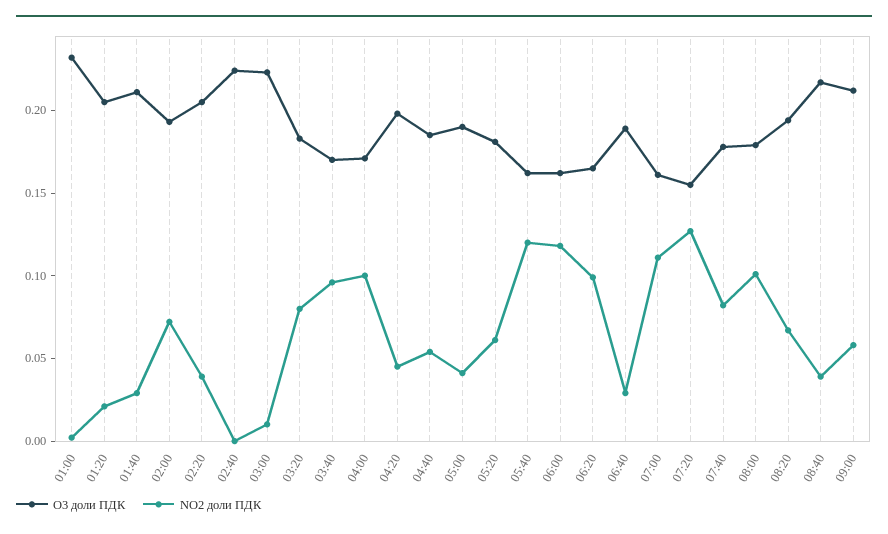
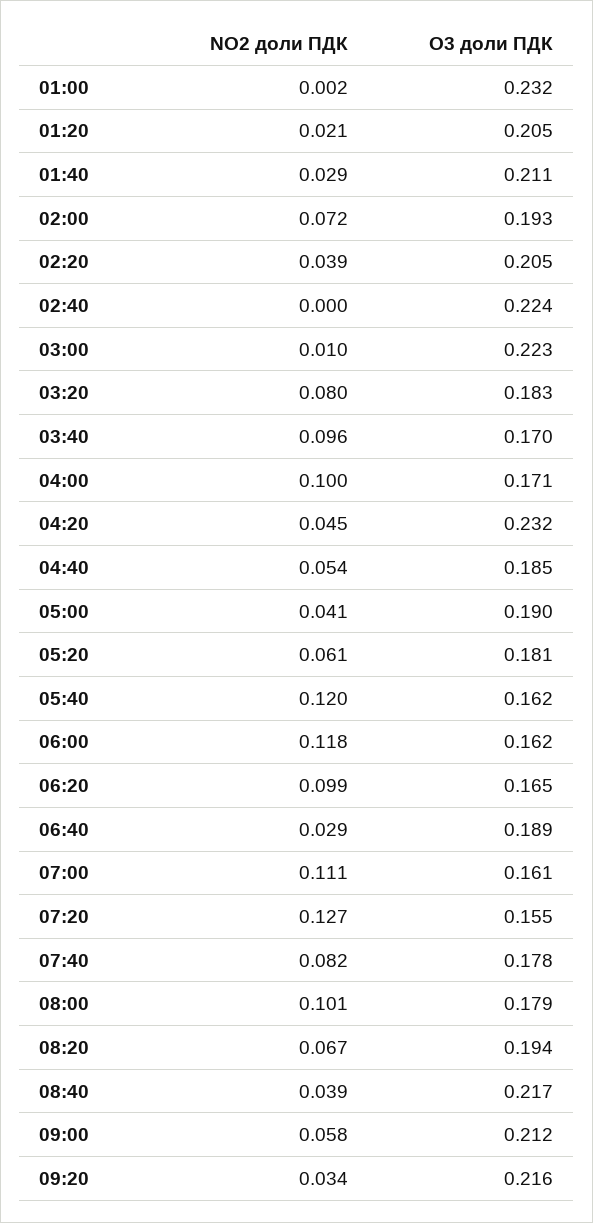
  {
    "O3 доли ПДК": {
      "01:00": 0.232,
      "01:20": 0.205,
      "01:40": 0.211,
      "02:00": 0.193,
      "02:20": 0.205,
      "02:40": 0.224,
      "03:00": 0.223,
      "03:20": 0.183,
      "03:40": 0.17,
      "04:00": 0.171,
-     "04:20": 0.2,
+     "04:20": 0.232,
      "04:40": 0.185,
      "05:00": 0.19,
      "05:20": 0.181,
      "05:40": 0.162,
      "06:00": 0.162,
      "06:20": 0.165,
      "06:40": 0.189,
      "07:00": 0.161,
      "07:20": 0.155,
      "07:40": 0.178,
      "08:00": 0.179,
      "08:20": 0.194,
      "08:40": 0.217,
-     "09:00": 0.212
+     "09:00": 0.212,
+     "09:20": 0.216
    },
    "NO2 доли ПДК": {
      "01:00": 0.002,
      "01:20": 0.021,
      "01:40": 0.029,
      "02:00": 0.072,
      "02:20": 0.039,
      "02:40": 0,
      "03:00": 0.01,
      "03:20": 0.08,
      "03:40": 0.096,
      "04:00": 0.1,
      "04:20": 0.045,
      "04:40": 0.054,
      "05:00": 0.041,
      "05:20": 0.061,
      "05:40": 0.12,
      "06:00": 0.118,
      "06:20": 0.099,
      "06:40": 0.029,
      "07:00": 0.111,
      "07:20": 0.127,
      "07:40": 0.082,
      "08:00": 0.101,
      "08:20": 0.067,
      "08:40": 0.039,
-     "09:00": 0.058
+     "09:00": 0.058,
+     "09:20": 0.034
    }
  }

